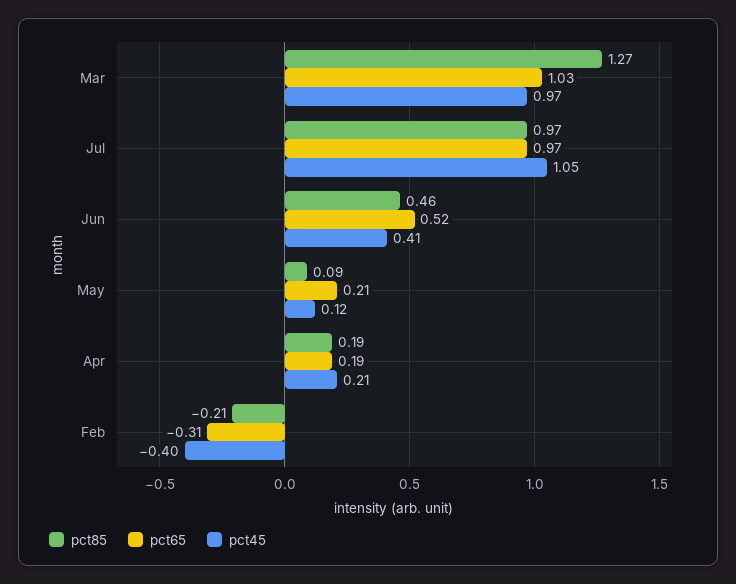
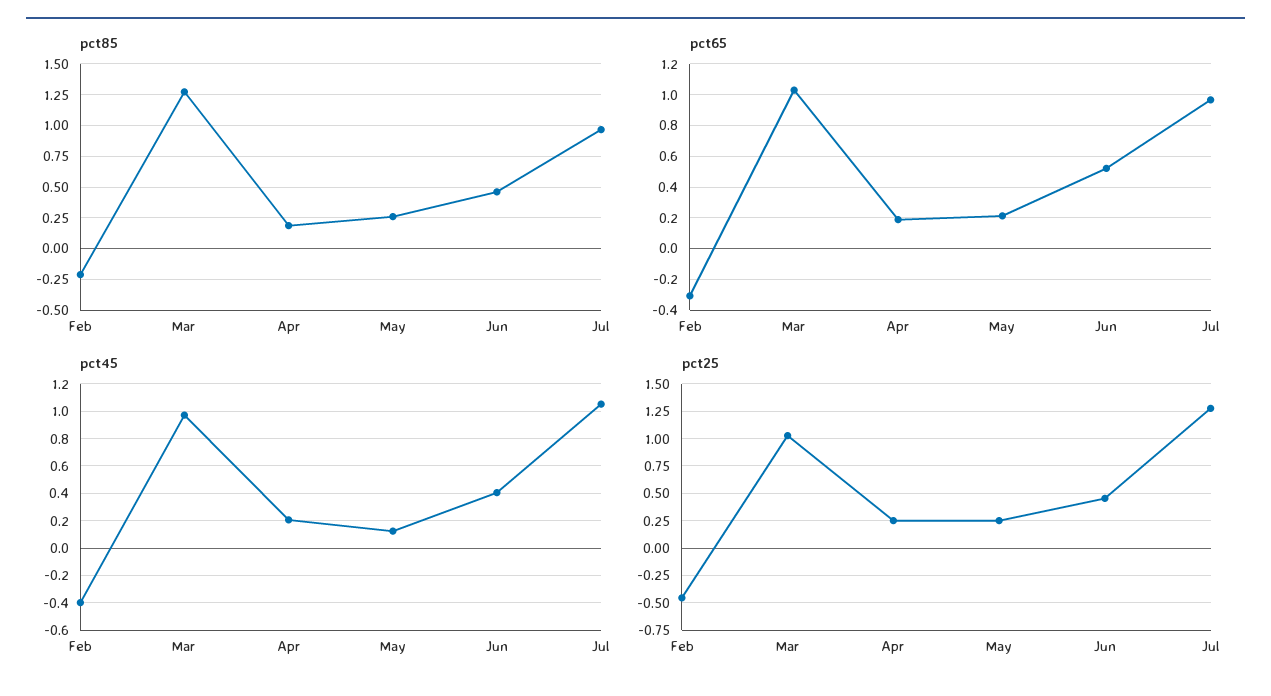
  {
    "pct85": {
      "Mar": 1.27,
      "Jul": 0.97,
      "Jun": 0.46,
-     "May": 0.09,
+     "May": 0.25,
      "Apr": 0.19,
      "Feb": -0.21
    },
    "pct65": {
      "Mar": 1.03,
      "Jul": 0.97,
      "Jun": 0.52,
      "May": 0.21,
      "Apr": 0.19,
      "Feb": -0.31
    },
    "pct45": {
      "Mar": 0.97,
      "Jul": 1.05,
      "Jun": 0.41,
      "May": 0.12,
      "Apr": 0.21,
      "Feb": -0.4
-   }
+   },
+   "pct25": {
+     "Feb": -0.5,
+     "Mar": 1,
+     "Apr": 0.25,
+     "May": 0.25,
+     "Jun": 0.5,
+     "Jul": 1.25
+   }
  }

